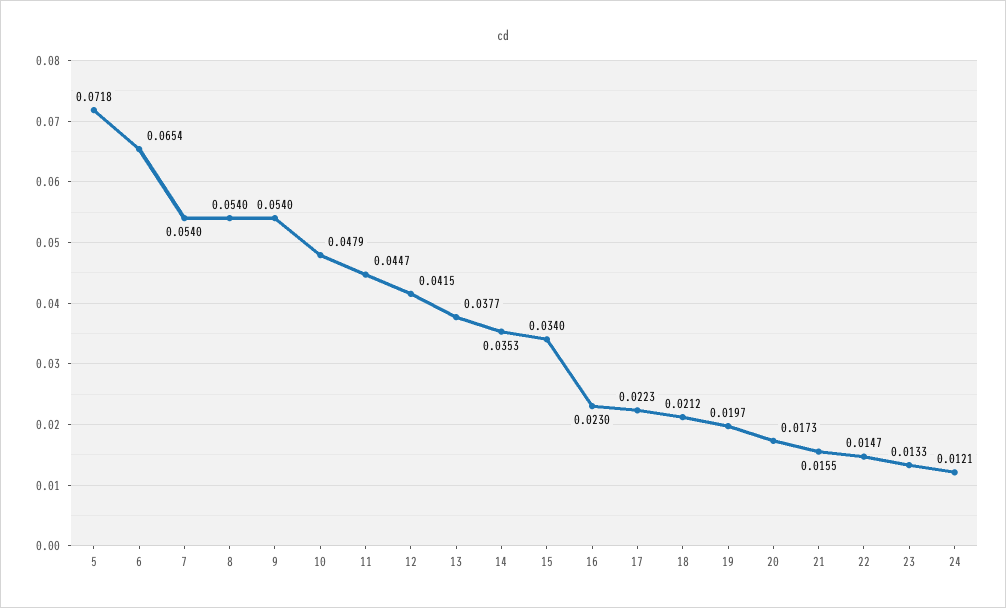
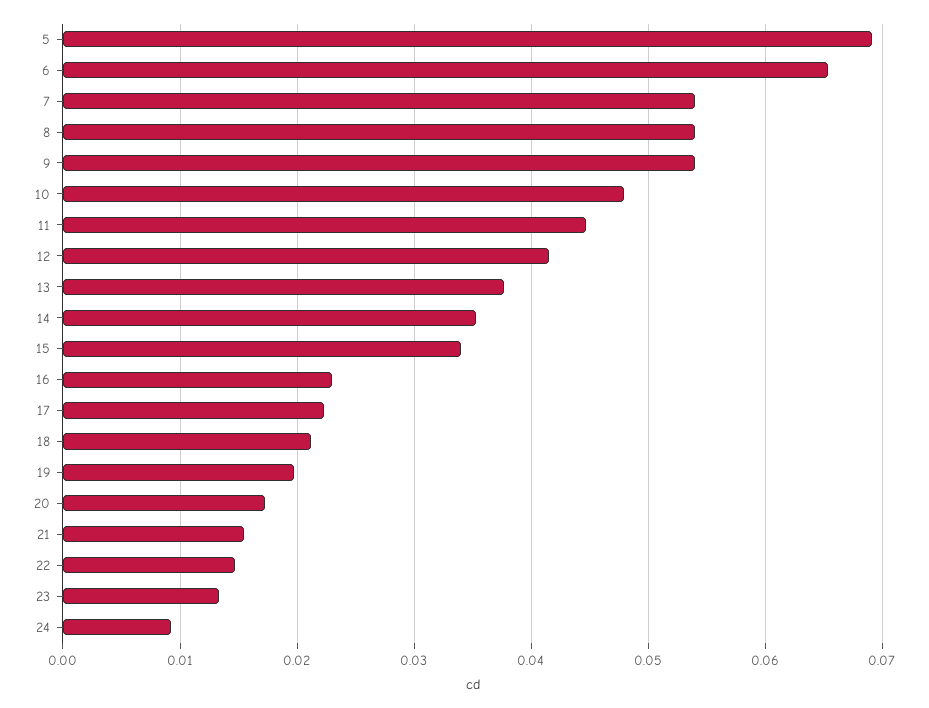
  {
-   "5": 0.0718,
+   "5": 0.069,
    "6": 0.0654,
    "7": 0.054,
    "8": 0.054,
    "9": 0.054,
    "10": 0.0479,
    "11": 0.0447,
    "12": 0.0415,
    "13": 0.0377,
    "14": 0.0353,
    "15": 0.034,
    "16": 0.023,
    "17": 0.0223,
    "18": 0.0212,
    "19": 0.0197,
    "20": 0.0173,
    "21": 0.0155,
    "22": 0.0147,
    "23": 0.0133,
-   "24": 0.0121
+   "24": 0.009
  }

